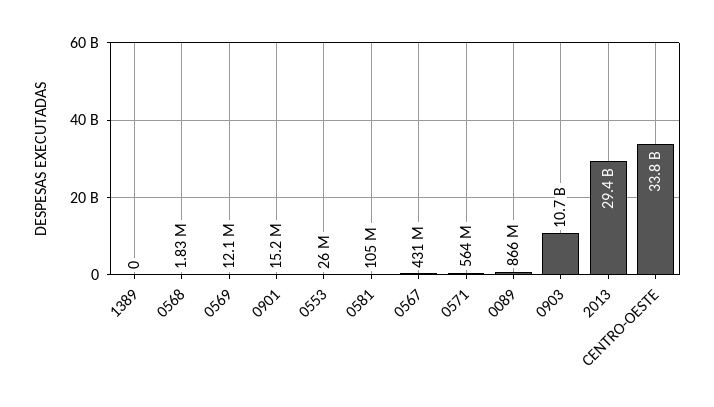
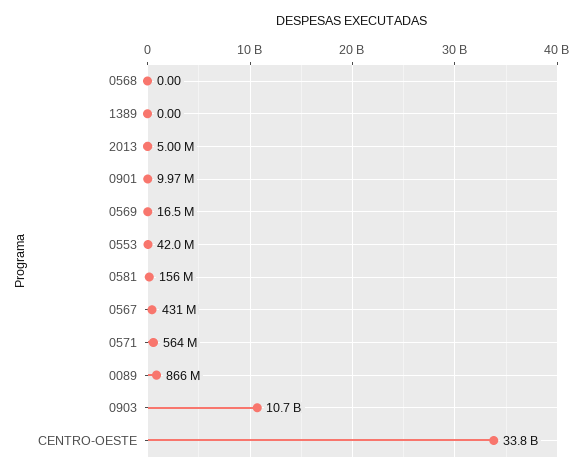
  {
    "1389": 0,
-   "0568": 1830000,
+   "0568": 0,
-   "0569": 12100000,
+   "0569": 16500000,
-   "0901": 15200000,
+   "0901": 9970000,
-   "0553": 26000000,
+   "0553": 42000000,
-   "0581": 105000000,
+   "0581": 156000000,
    "0567": 431000000,
    "0571": 564000000,
    "0089": 866000000,
    "0903": 10700000000,
-   "2013": 29400000000,
+   "2013": 5000000,
    "CENTRO-OESTE": 33800000000
  }

